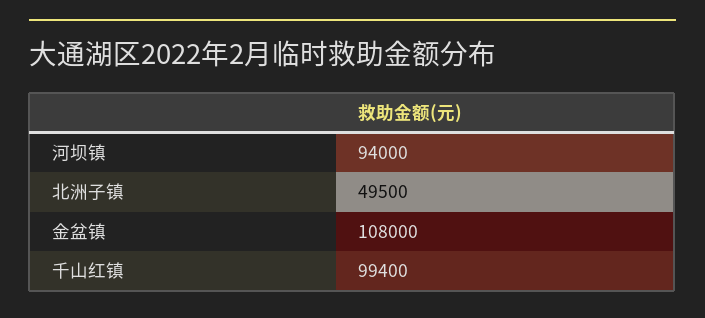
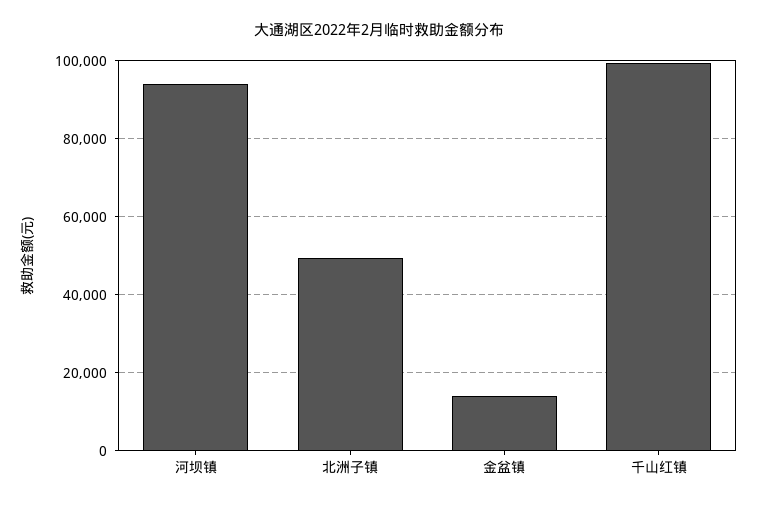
  {
    "河坝镇": 94000,
    "北洲子镇": 49500,
-   "金盆镇": 108000,
+   "金盆镇": 14000,
    "千山红镇": 99400
  }

